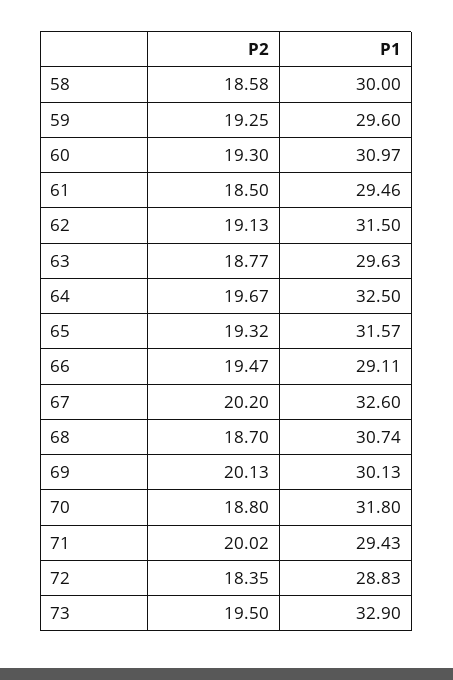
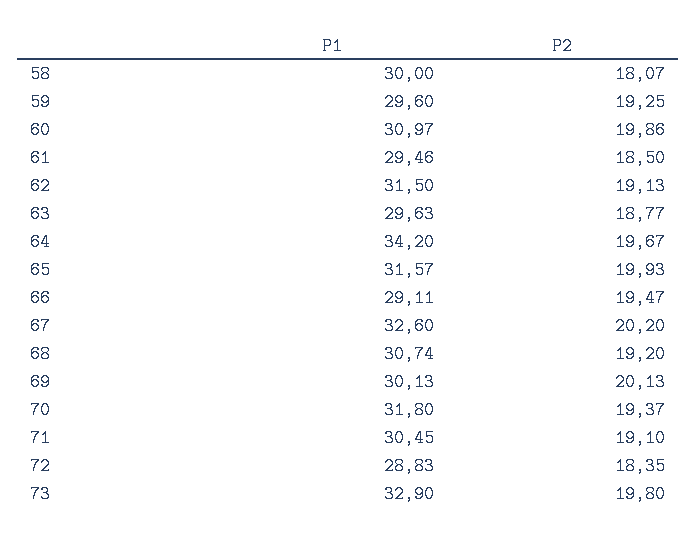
  {
    "P2": {
-     "58": 18.58,
+     "58": 18.07,
      "59": 19.25,
-     "60": 19.3,
+     "60": 19.86,
      "61": 18.5,
      "62": 19.13,
      "63": 18.77,
      "64": 19.67,
-     "65": 19.32,
+     "65": 19.93,
      "66": 19.47,
      "67": 20.2,
-     "68": 18.7,
+     "68": 19.2,
      "69": 20.13,
-     "70": 18.8,
+     "70": 19.37,
-     "71": 20.02,
+     "71": 19.1,
      "72": 18.35,
-     "73": 19.5
+     "73": 19.8
    },
    "P1": {
      "58": 30,
      "59": 29.6,
      "60": 30.97,
      "61": 29.46,
      "62": 31.5,
      "63": 29.63,
-     "64": 32.5,
+     "64": 34.2,
      "65": 31.57,
      "66": 29.11,
      "67": 32.6,
      "68": 30.74,
      "69": 30.13,
      "70": 31.8,
-     "71": 29.43,
+     "71": 30.45,
      "72": 28.83,
      "73": 32.9
    }
  }

